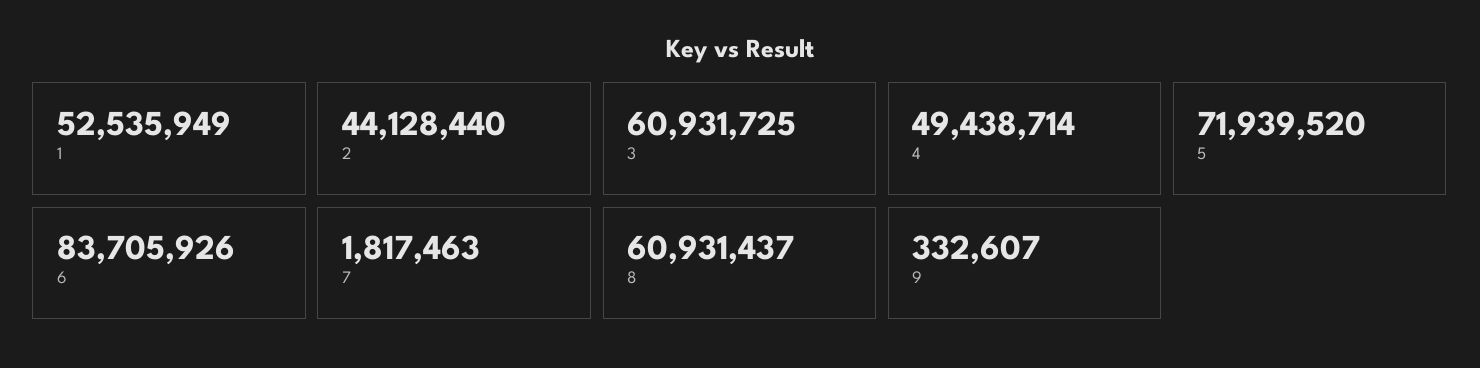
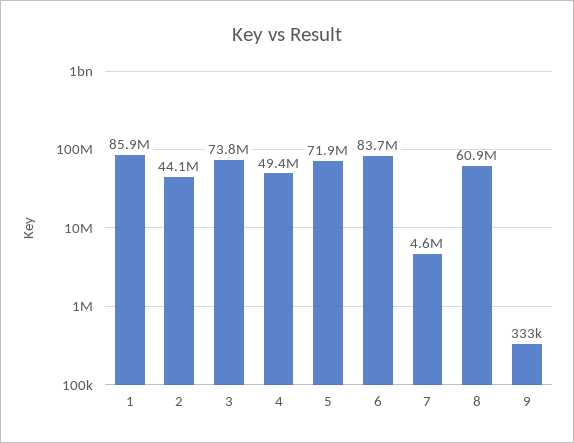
  {
-   "1": 52535949,
+   "1": 85900000,
    "2": 44128440,
-   "3": 60931725,
+   "3": 73800000,
    "4": 49438714,
    "5": 71939520,
    "6": 83705926,
-   "7": 1817463,
+   "7": 4600000,
    "8": 60931437,
    "9": 332607
  }

